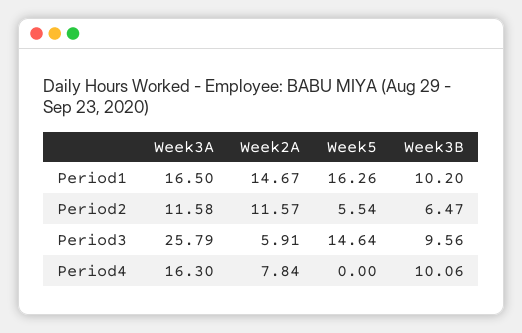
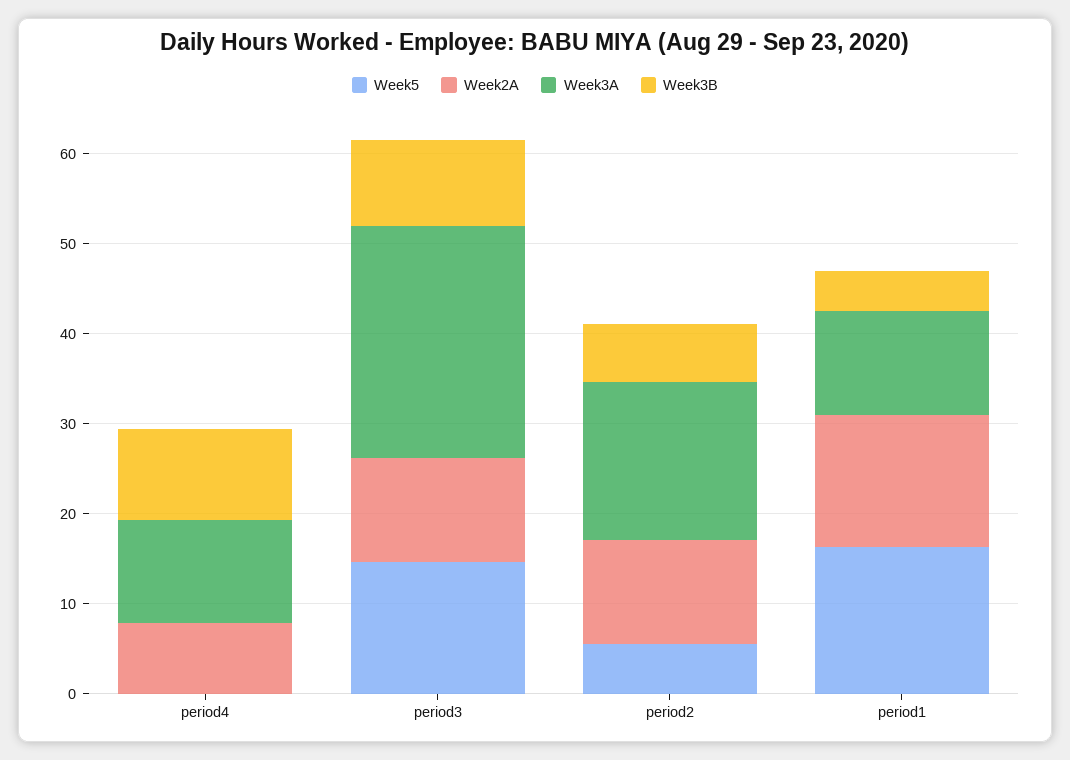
  {
    "Week3A": {
-     "Period1": 16.5,
+     "Period1": 12,
-     "Period2": 11.58,
+     "Period2": 18,
      "Period3": 25.79,
-     "Period4": 16.3
+     "Period4": 12
    },
    "Week2A": {
      "Period1": 14.67,
      "Period2": 11.57,
-     "Period3": 5.91,
+     "Period3": 12,
      "Period4": 7.84
    },
    "Week5": {
      "Period1": 16.26,
      "Period2": 5.54,
      "Period3": 14.64,
      "Period4": 0
    },
    "Week3B": {
-     "Period1": 10.2,
+     "Period1": 4,
      "Period2": 6.47,
      "Period3": 9.56,
      "Period4": 10.06
    }
  }

